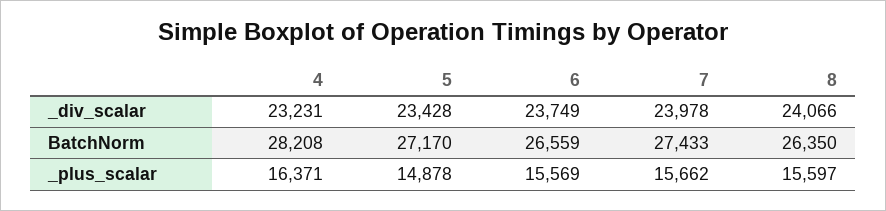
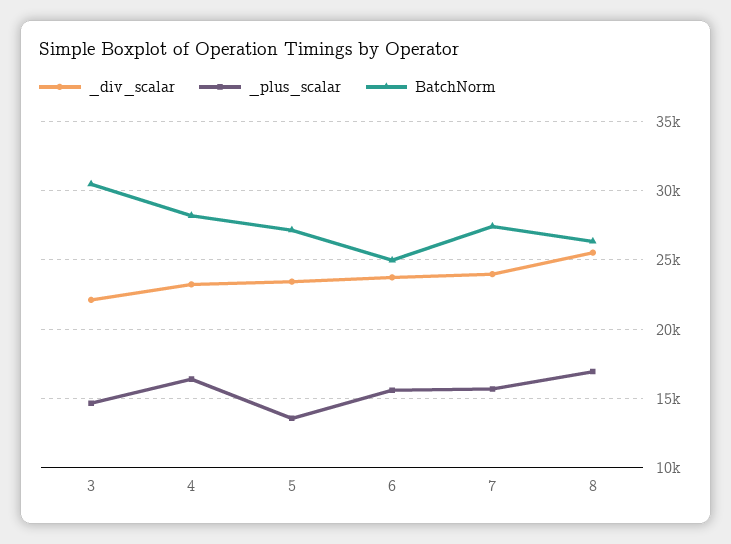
  {
    "_div_scalar": {
      "4": 23231,
      "5": 23428,
      "6": 23749,
      "7": 23978,
-     "8": 24066
+     "8": 25500,
+     "3": 22000
    },
    "BatchNorm": {
      "4": 28208,
      "5": 27170,
-     "6": 26559,
+     "6": 25000,
      "7": 27433,
-     "8": 26350
+     "8": 26350,
+     "3": 30500
    },
    "_plus_scalar": {
      "4": 16371,
-     "5": 14878,
+     "5": 13500,
      "6": 15569,
      "7": 15662,
-     "8": 15597
+     "8": 17000,
+     "3": 14500
    }
  }

